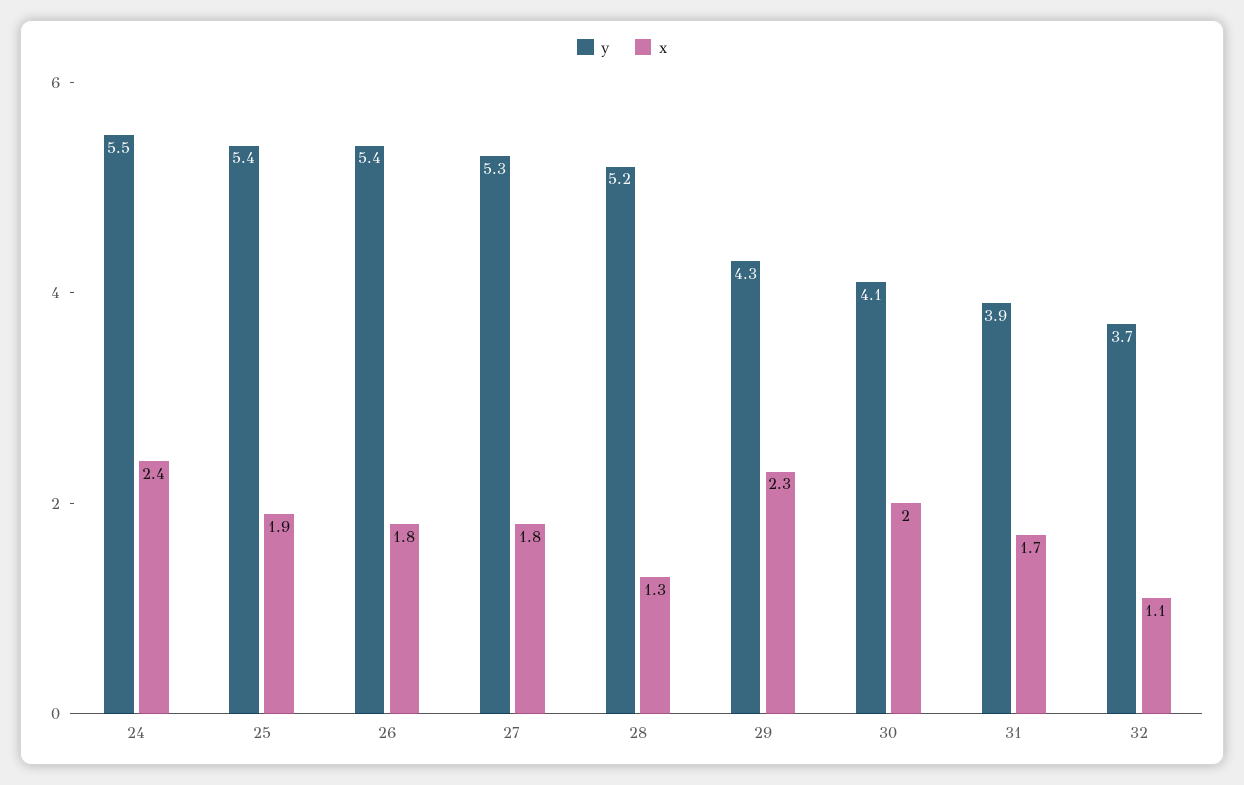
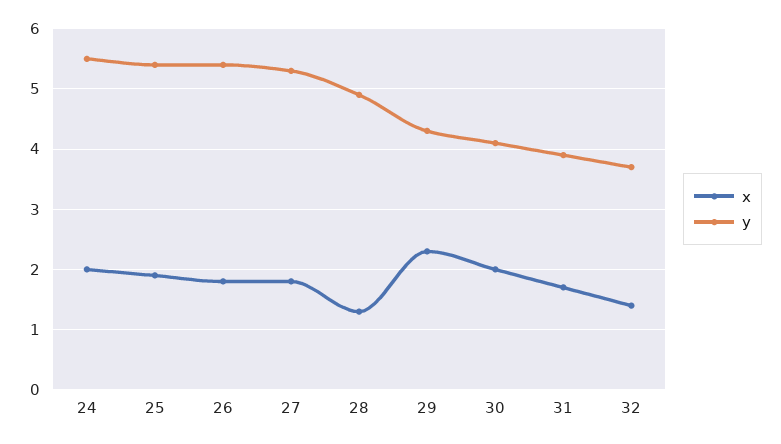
  {
    "y": {
      "24": 5.5,
      "25": 5.4,
      "26": 5.4,
      "27": 5.3,
-     "28": 5.2,
+     "28": 4.9,
      "29": 4.3,
      "30": 4.1,
      "31": 3.9,
      "32": 3.7
    },
    "x": {
-     "24": 2.4,
+     "24": 2,
      "25": 1.9,
      "26": 1.8,
      "27": 1.8,
      "28": 1.3,
      "29": 2.3,
      "30": 2,
      "31": 1.7,
-     "32": 1.1
+     "32": 1.4
    }
  }

